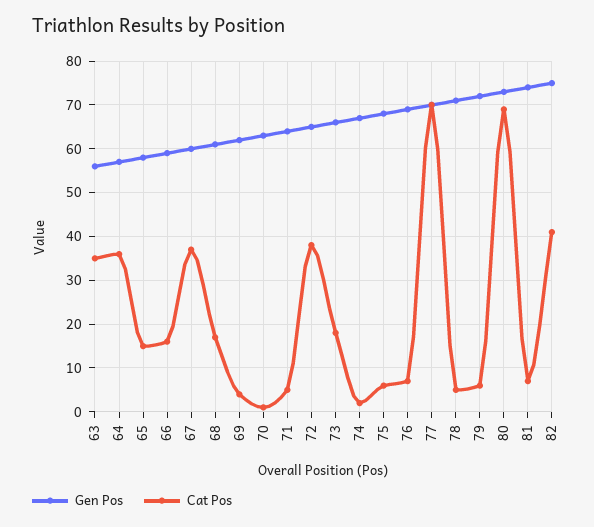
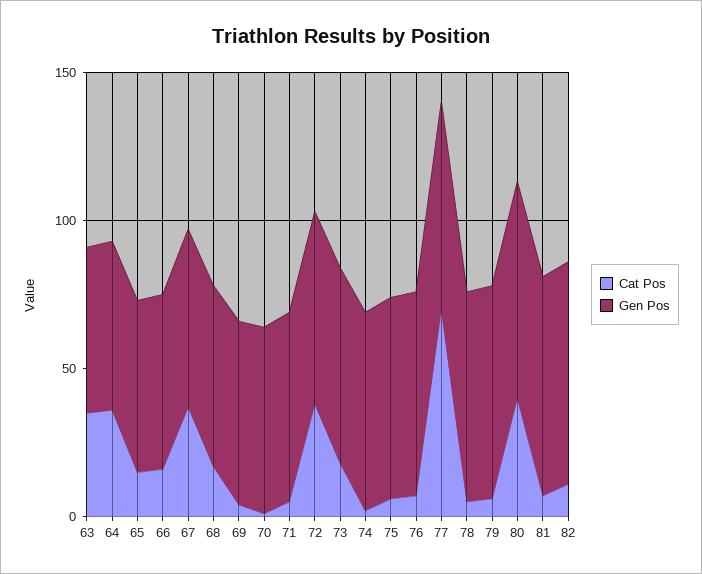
  {
    "Gen Pos": {
      "63": 55,
      "64": 55,
      "65": 60,
      "66": 60,
      "67": 60,
      "68": 60,
      "69": 60,
      "70": 65,
      "71": 65,
      "72": 65,
      "73": 65,
      "74": 65,
      "75": 70,
      "76": 70,
      "77": 70,
      "78": 70,
      "79": 70,
      "80": 75,
      "81": 75,
      "82": 75
    },
    "Cat Pos": {
      "63": 35,
      "64": 35,
      "65": 15,
      "66": 15,
      "67": 35,
      "68": 15,
      "69": 5,
      "70": 0,
      "71": 5,
      "72": 40,
      "73": 20,
      "74": 0,
      "75": 5,
      "76": 5,
      "77": 70,
      "78": 5,
      "79": 5,
-     "80": 70,
+     "80": 40,
      "81": 5,
-     "82": 40
+     "82": 10
    }
  }

